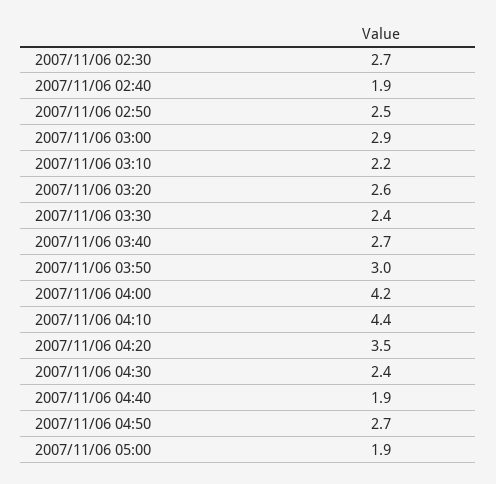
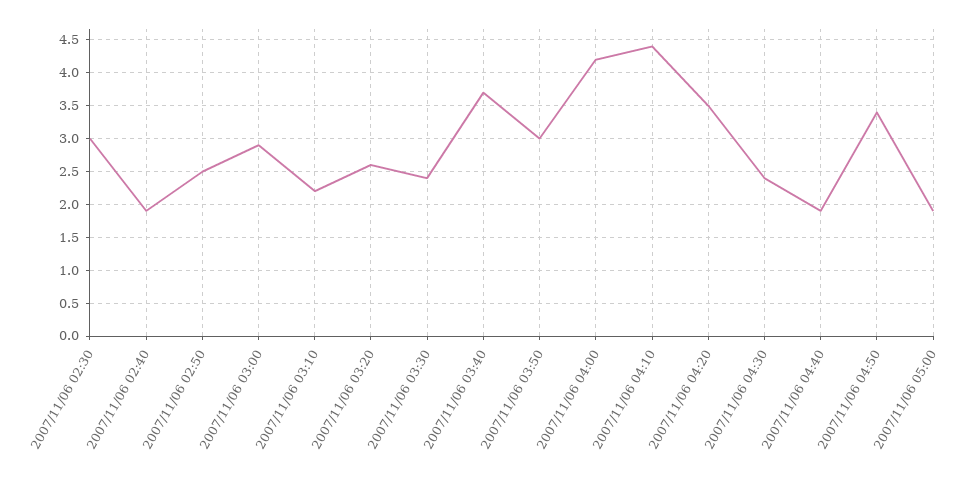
  {
-   "2007/11/06 02:30": 2.7,
+   "2007/11/06 02:30": 3,
    "2007/11/06 02:40": 1.9,
    "2007/11/06 02:50": 2.5,
    "2007/11/06 03:00": 2.9,
    "2007/11/06 03:10": 2.2,
    "2007/11/06 03:20": 2.6,
    "2007/11/06 03:30": 2.4,
-   "2007/11/06 03:40": 2.7,
+   "2007/11/06 03:40": 3.7,
    "2007/11/06 03:50": 3,
    "2007/11/06 04:00": 4.2,
    "2007/11/06 04:10": 4.4,
    "2007/11/06 04:20": 3.5,
    "2007/11/06 04:30": 2.4,
    "2007/11/06 04:40": 1.9,
-   "2007/11/06 04:50": 2.7,
+   "2007/11/06 04:50": 3.4,
    "2007/11/06 05:00": 1.9
  }

